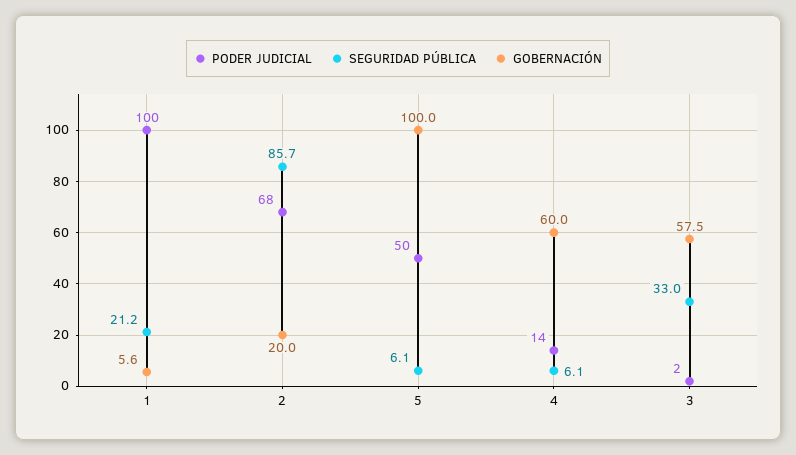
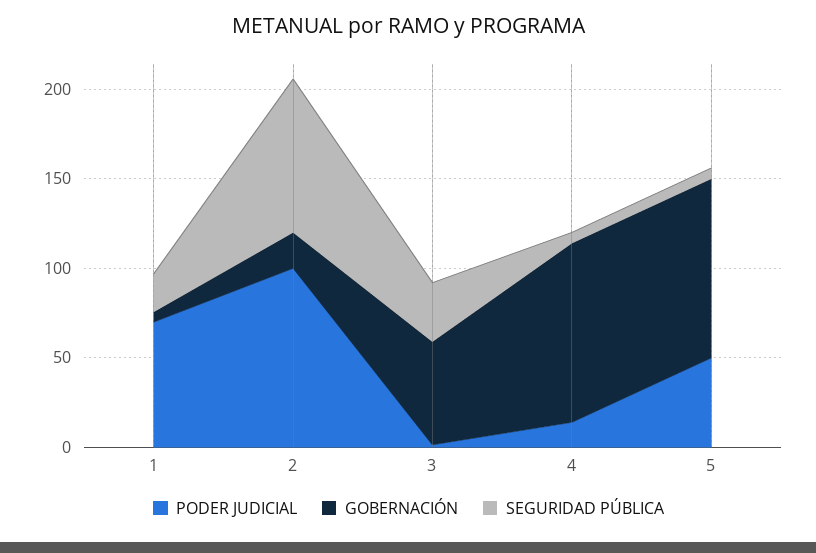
  {
    "PODER JUDICIAL": {
-     "1": 100,
+     "1": 70,
-     "2": 68,
+     "2": 100,
      "5": 50,
      "4": 14,
      "3": 2
    },
    "SEGURIDAD PÚBLICA": {
      "1": 21.2,
      "2": 85.7,
      "5": 6.1,
      "4": 6.1,
      "3": 33
    },
    "GOBERNACIÓN": {
      "1": 5.6,
      "2": 20,
      "5": 100,
-     "4": 60,
+     "4": 100,
      "3": 57.5
    }
  }

